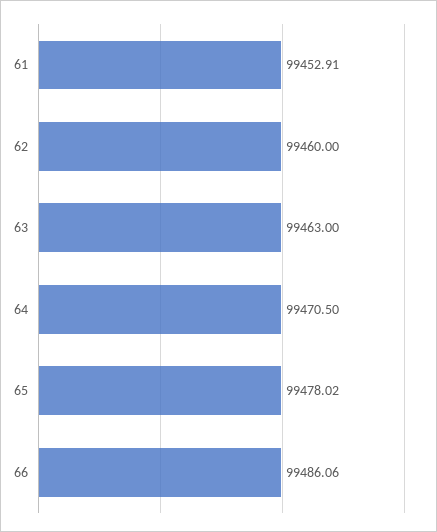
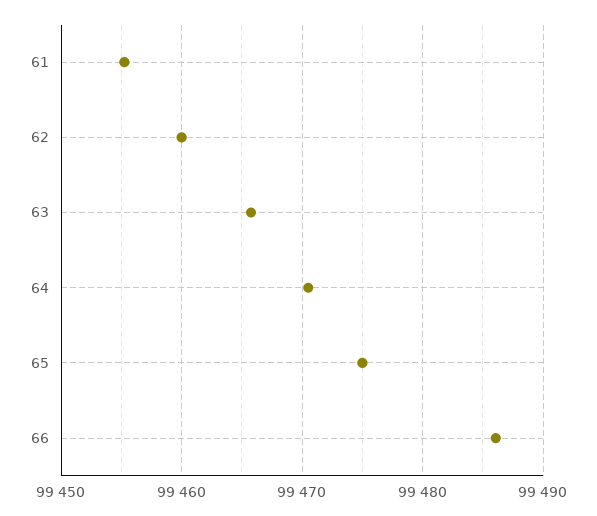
  {
-   "61": 99452.91,
+   "61": 99455,
    "62": 99460,
-   "63": 99463,
+   "63": 99466,
    "64": 99470.5,
-   "65": 99478.02,
+   "65": 99475,
    "66": 99486.06
  }

